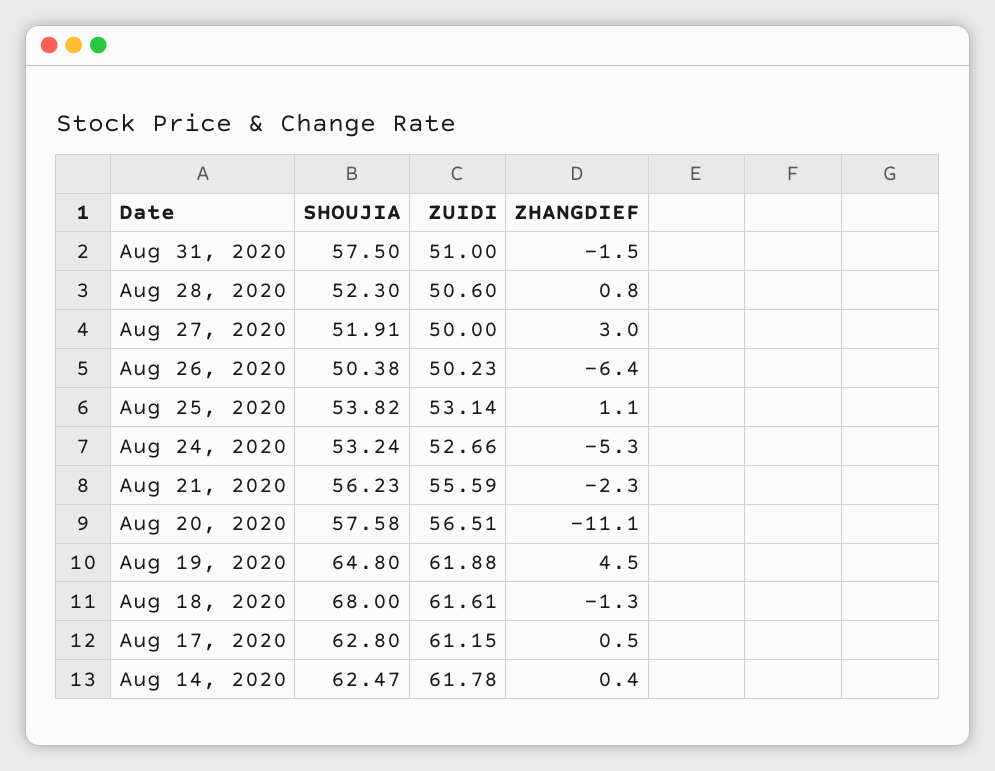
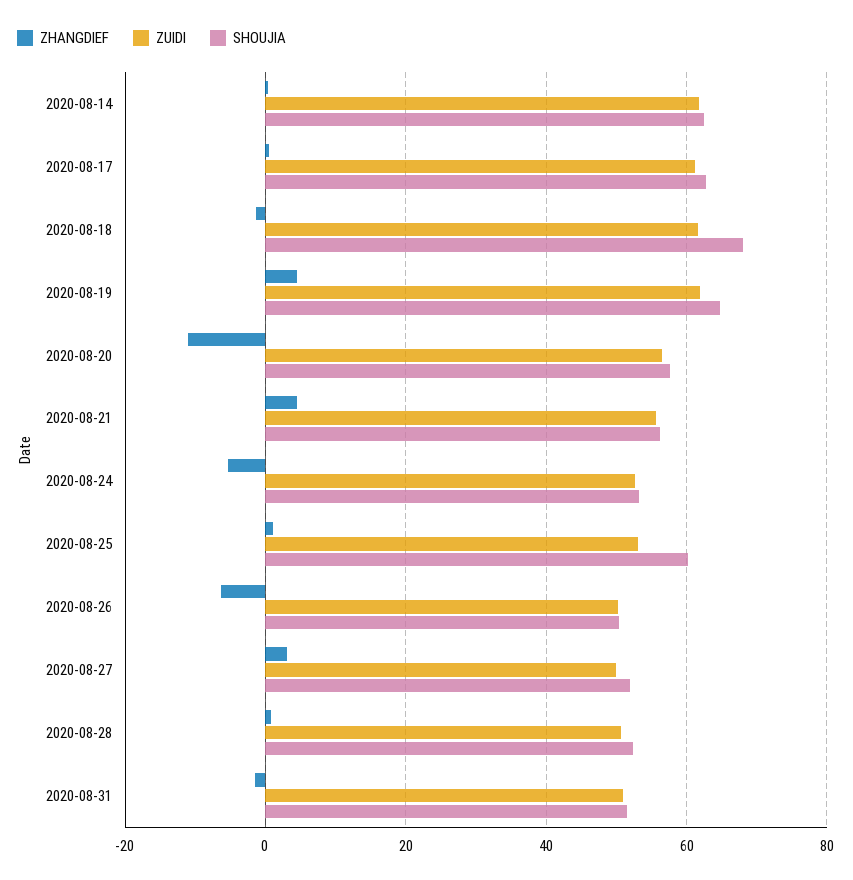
  {
    "SHOUJIA": {
-     "Aug 31, 2020": 57.5,
+     "Aug 31, 2020": 52,
      "Aug 28, 2020": 52.3,
      "Aug 27, 2020": 51.91,
      "Aug 26, 2020": 50.38,
-     "Aug 25, 2020": 53.82,
+     "Aug 25, 2020": 60,
      "Aug 24, 2020": 53.24,
      "Aug 21, 2020": 56.23,
      "Aug 20, 2020": 57.58,
      "Aug 19, 2020": 64.8,
      "Aug 18, 2020": 68,
      "Aug 17, 2020": 62.8,
      "Aug 14, 2020": 62.47
    },
    "ZUIDI": {
      "Aug 31, 2020": 51,
      "Aug 28, 2020": 50.6,
      "Aug 27, 2020": 50,
      "Aug 26, 2020": 50.23,
      "Aug 25, 2020": 53.14,
      "Aug 24, 2020": 52.66,
      "Aug 21, 2020": 55.59,
      "Aug 20, 2020": 56.51,
      "Aug 19, 2020": 61.88,
      "Aug 18, 2020": 61.61,
      "Aug 17, 2020": 61.15,
      "Aug 14, 2020": 61.78
    },
    "ZHANGDIEF": {
      "Aug 31, 2020": -1.5,
      "Aug 28, 2020": 0.8,
      "Aug 27, 2020": 3,
      "Aug 26, 2020": -6.4,
      "Aug 25, 2020": 1.1,
      "Aug 24, 2020": -5.3,
-     "Aug 21, 2020": -2.3,
+     "Aug 21, 2020": 4,
      "Aug 20, 2020": -11.1,
      "Aug 19, 2020": 4.5,
      "Aug 18, 2020": -1.3,
      "Aug 17, 2020": 0.5,
      "Aug 14, 2020": 0.4
    }
  }

